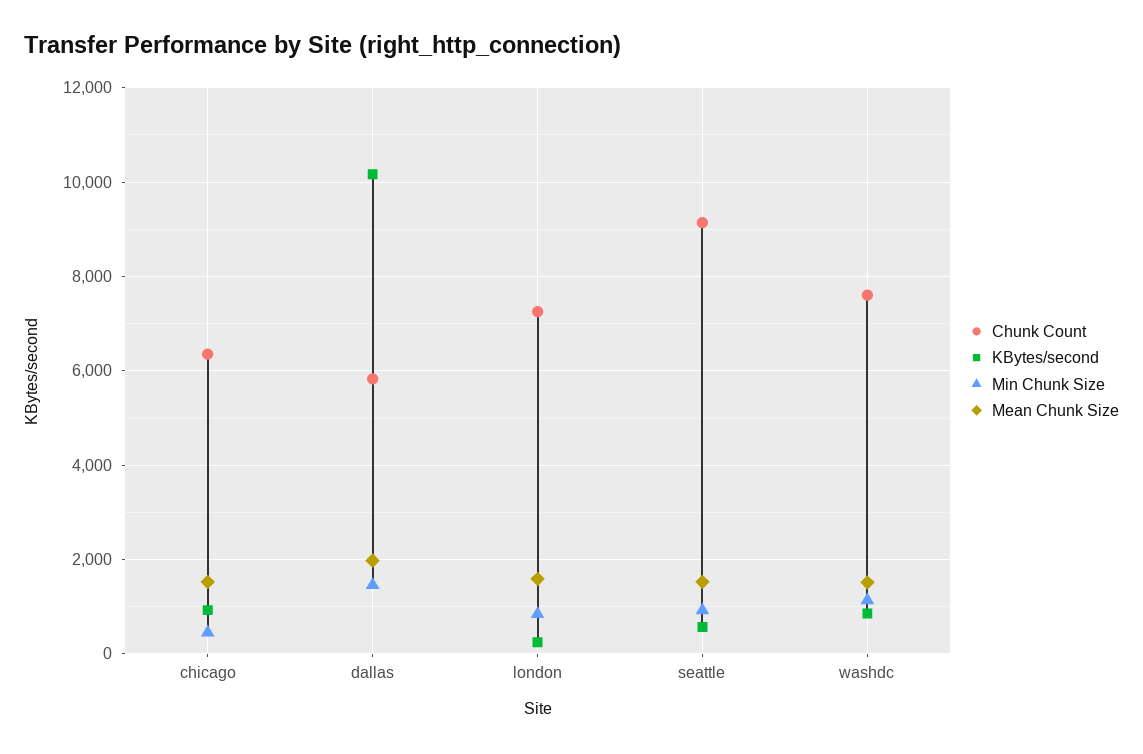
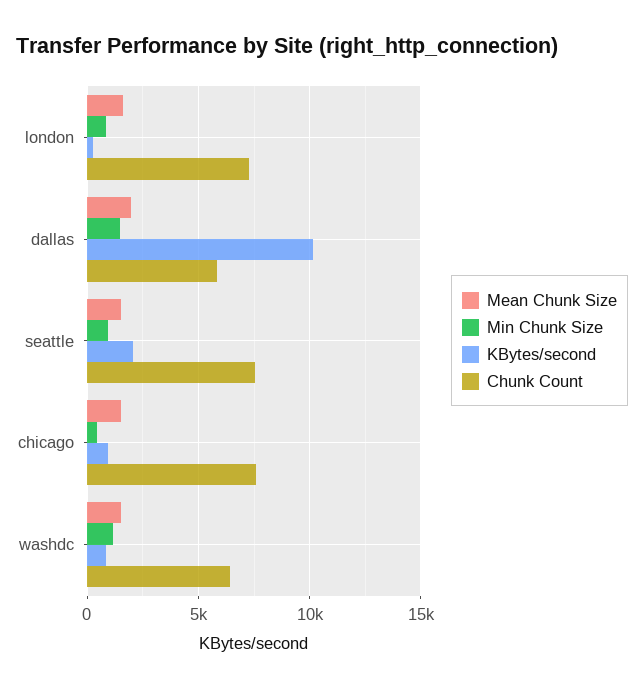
  {
    "Chunk Count": {
-     "chicago": 6400,
+     "chicago": 7500,
      "dallas": 5800,
      "london": 7200,
-     "seattle": 9200,
+     "seattle": 7500,
-     "washdc": 7600
+     "washdc": 6500
    },
    "KBytes/second": {
      "chicago": 1000,
      "dallas": 10200,
      "london": 200,
-     "seattle": 600,
+     "seattle": 2000,
      "washdc": 800
    },
    "Min Chunk Size": {
      "chicago": 400,
      "dallas": 1400,
      "london": 800,
      "seattle": 1000,
      "washdc": 1200
    },
    "Mean Chunk Size": {
      "chicago": 1600,
      "dallas": 2000,
      "london": 1600,
      "seattle": 1600,
      "washdc": 1600
    }
  }

